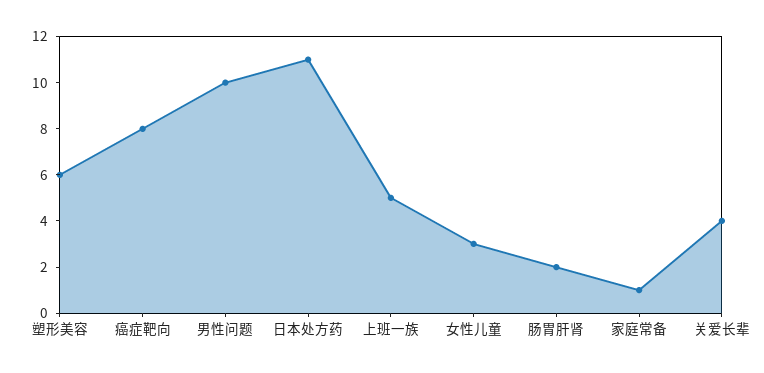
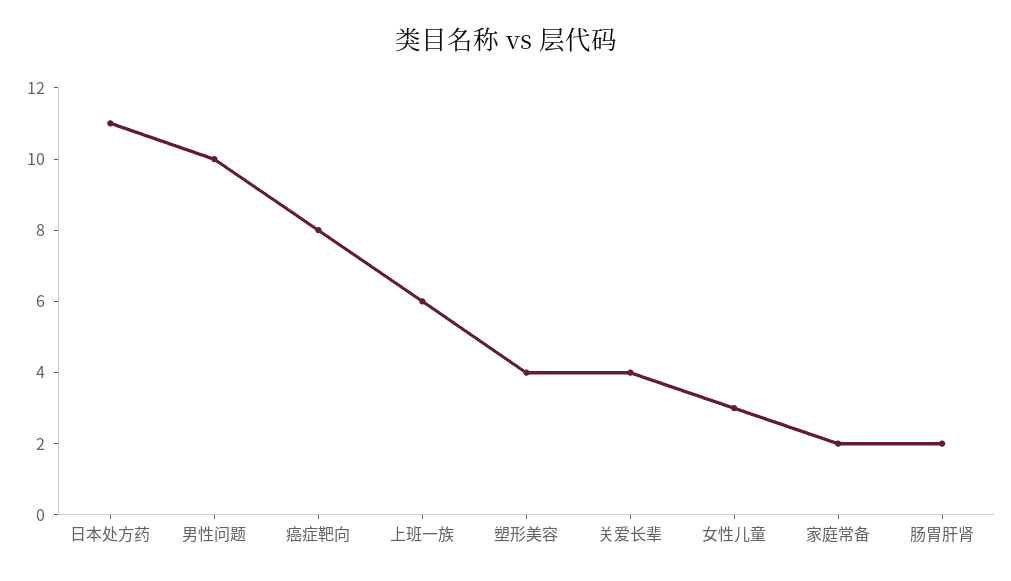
  {
-   "塑形美容": 6,
+   "塑形美容": 4,
    "癌症靶向": 8,
    "男性问题": 10,
    "日本处方药": 11,
-   "上班一族": 5,
+   "上班一族": 6,
    "女性儿童": 3,
    "肠胃肝肾": 2,
-   "家庭常备": 1,
+   "家庭常备": 2,
    "关爱长辈": 4
  }

